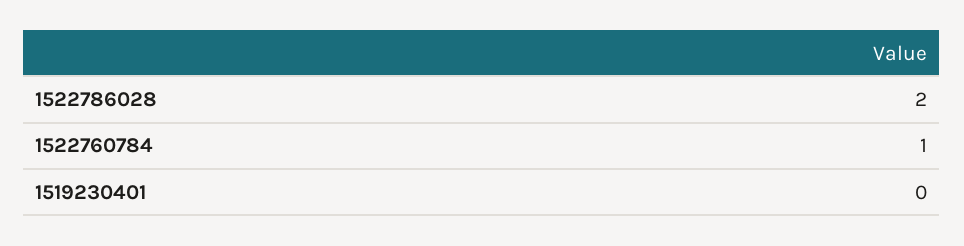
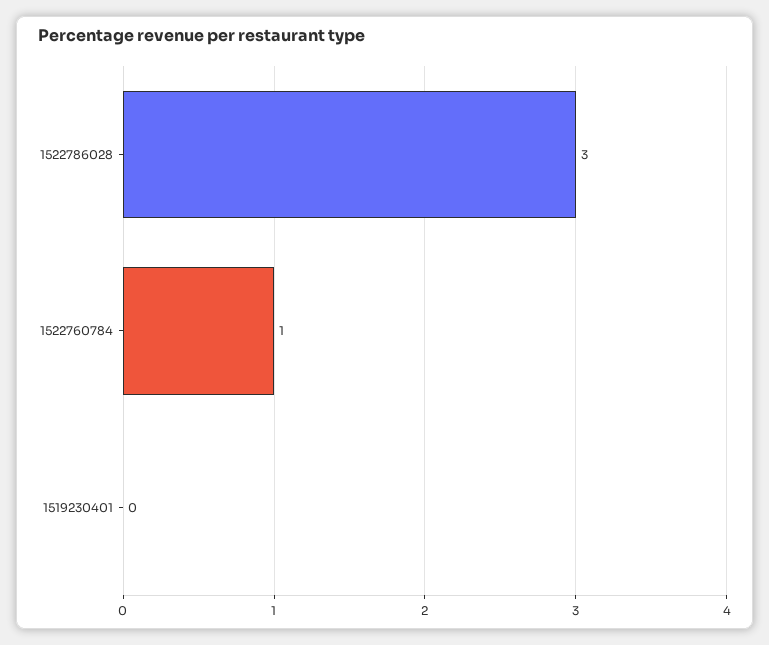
  {
-   "1522786028": 2,
+   "1522786028": 3,
    "1522760784": 1,
    "1519230401": 0
  }

